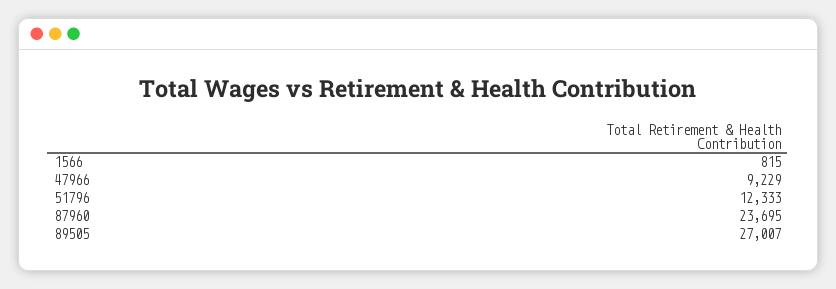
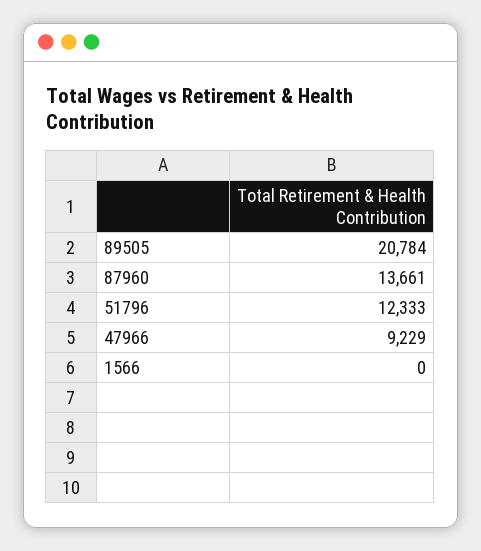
  {
-   "1566": 815,
+   "1566": 0,
    "47966": 9229,
    "51796": 12333,
-   "87960": 23695,
+   "87960": 13661,
-   "89505": 27007
+   "89505": 20784
  }

